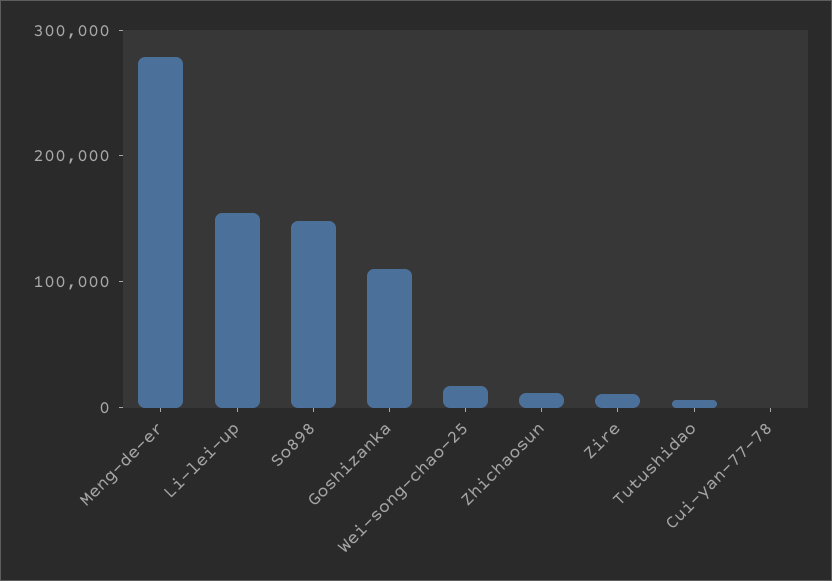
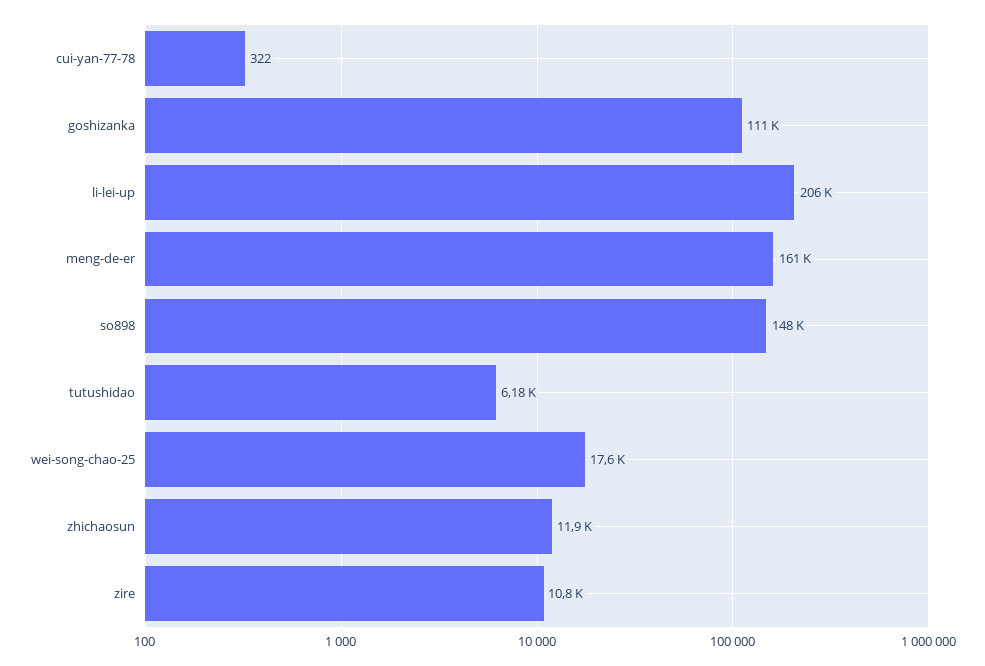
  {
-   "Meng-de-er": 280000,
+   "Meng-de-er": 161000,
-   "Li-lei-up": 160000,
+   "Li-lei-up": 206000,
    "So898": 148000,
    "Goshizanka": 111000,
    "Wei-song-chao-25": 17600,
    "Zhichaosun": 11900,
    "Zire": 10800,
    "Tutushidao": 6180,
    "Cui-yan-77-78": 322
  }

